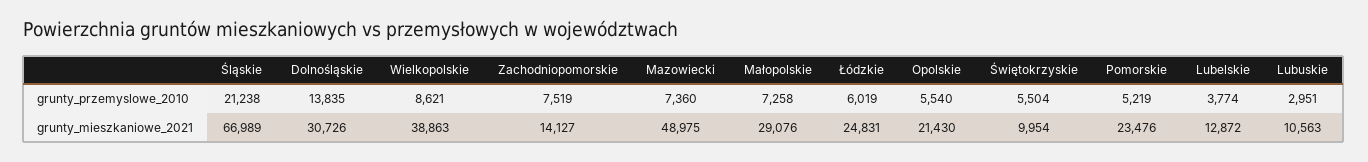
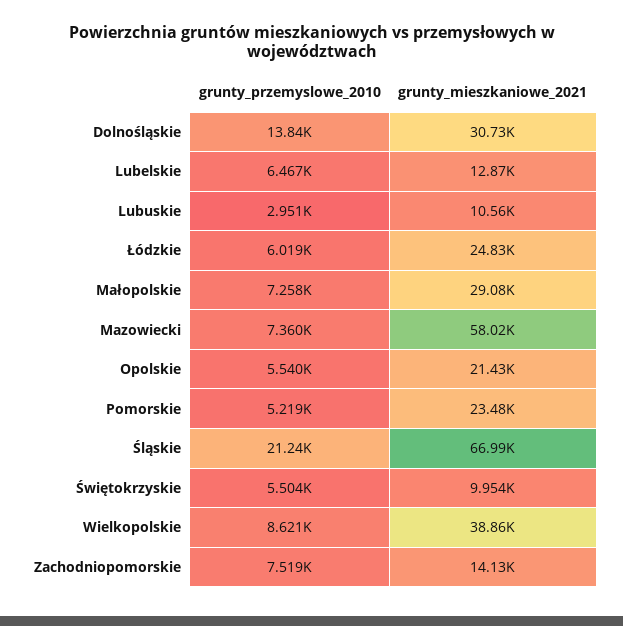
  {
    "Śląskie": {
      "grunty_przemyslowe_2010": 21238,
      "grunty_mieszkaniowe_2021": 66989
    },
    "Dolnośląskie": {
      "grunty_przemyslowe_2010": 13835,
      "grunty_mieszkaniowe_2021": 30726
    },
    "Wielkopolskie": {
      "grunty_przemyslowe_2010": 8621,
      "grunty_mieszkaniowe_2021": 38863
    },
    "Zachodniopomorskie": {
      "grunty_przemyslowe_2010": 7519,
      "grunty_mieszkaniowe_2021": 14127
    },
    "Mazowiecki": {
      "grunty_przemyslowe_2010": 7360,
-     "grunty_mieszkaniowe_2021": 48975
+     "grunty_mieszkaniowe_2021": 58020
    },
    "Małopolskie": {
      "grunty_przemyslowe_2010": 7258,
      "grunty_mieszkaniowe_2021": 29076
    },
    "Łódzkie": {
      "grunty_przemyslowe_2010": 6019,
      "grunty_mieszkaniowe_2021": 24831
    },
    "Opolskie": {
      "grunty_przemyslowe_2010": 5540,
      "grunty_mieszkaniowe_2021": 21430
    },
    "Świętokrzyskie": {
      "grunty_przemyslowe_2010": 5504,
      "grunty_mieszkaniowe_2021": 9954
    },
    "Pomorskie": {
      "grunty_przemyslowe_2010": 5219,
      "grunty_mieszkaniowe_2021": 23476
    },
    "Lubelskie": {
-     "grunty_przemyslowe_2010": 3774,
+     "grunty_przemyslowe_2010": 6467,
      "grunty_mieszkaniowe_2021": 12872
    },
    "Lubuskie": {
      "grunty_przemyslowe_2010": 2951,
      "grunty_mieszkaniowe_2021": 10563
    }
  }

